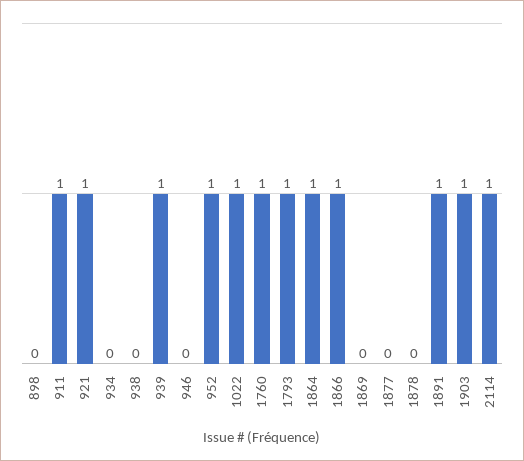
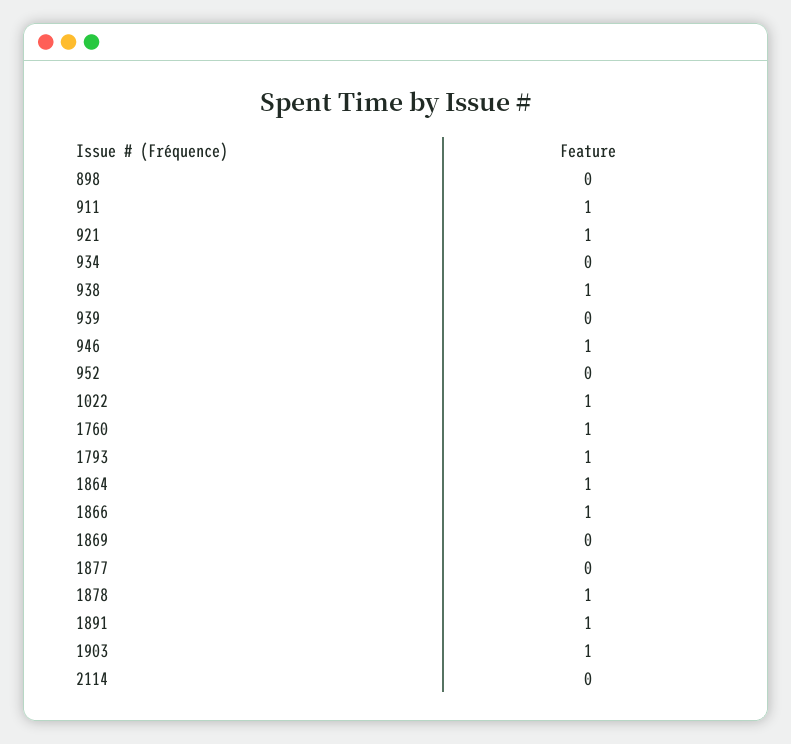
  {
    "898": 0,
    "911": 1,
    "921": 1,
    "934": 0,
-   "938": 0,
+   "938": 1,
-   "939": 1,
+   "939": 0,
-   "946": 0,
+   "946": 1,
-   "952": 1,
+   "952": 0,
    "1022": 1,
    "1760": 1,
    "1793": 1,
    "1864": 1,
    "1866": 1,
    "1869": 0,
    "1877": 0,
-   "1878": 0,
+   "1878": 1,
    "1891": 1,
    "1903": 1,
-   "2114": 1
+   "2114": 0
  }

